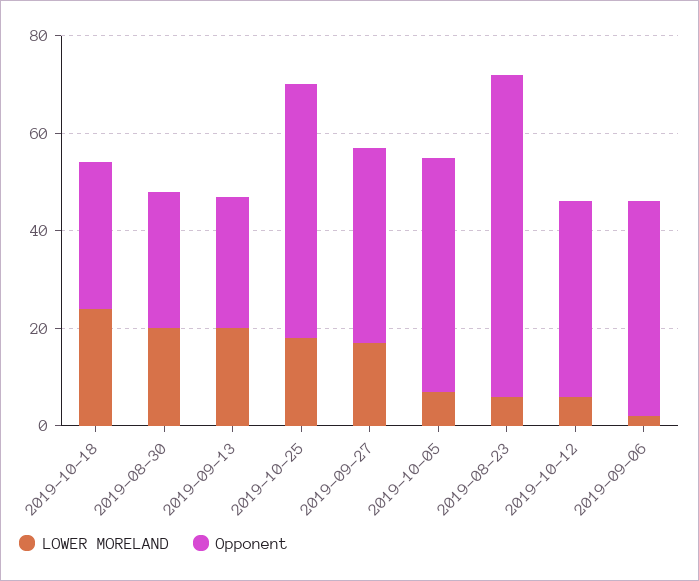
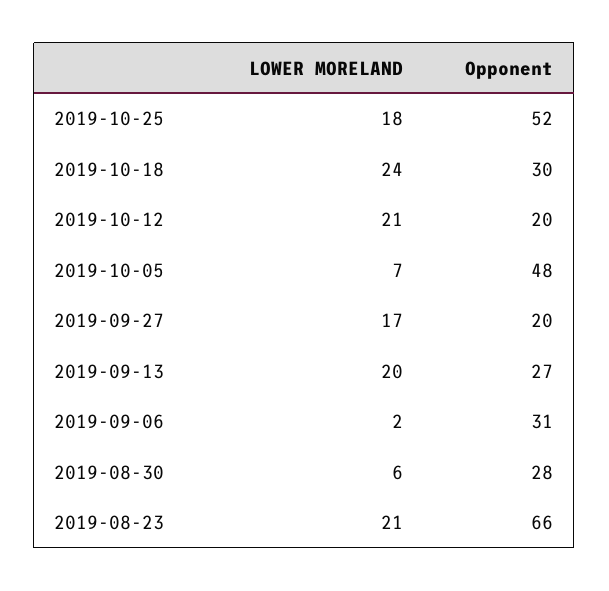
  {
    "LOWER MORELAND": {
      "2019-10-18": 24,
-     "2019-08-30": 20,
+     "2019-08-30": 6,
      "2019-09-13": 20,
      "2019-10-25": 18,
      "2019-09-27": 17,
      "2019-10-05": 7,
-     "2019-08-23": 5,
+     "2019-08-23": 21,
-     "2019-10-12": 5,
+     "2019-10-12": 21,
      "2019-09-06": 2
    },
    "Opponent": {
      "2019-10-18": 30,
      "2019-08-30": 28,
      "2019-09-13": 27,
      "2019-10-25": 52,
-     "2019-09-27": 40,
+     "2019-09-27": 20,
      "2019-10-05": 48,
      "2019-08-23": 66,
-     "2019-10-12": 40,
+     "2019-10-12": 20,
-     "2019-09-06": 45
+     "2019-09-06": 31
    }
  }

